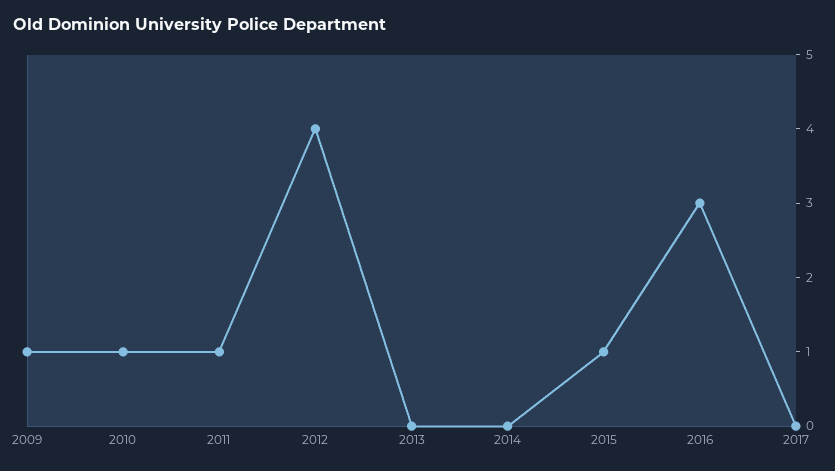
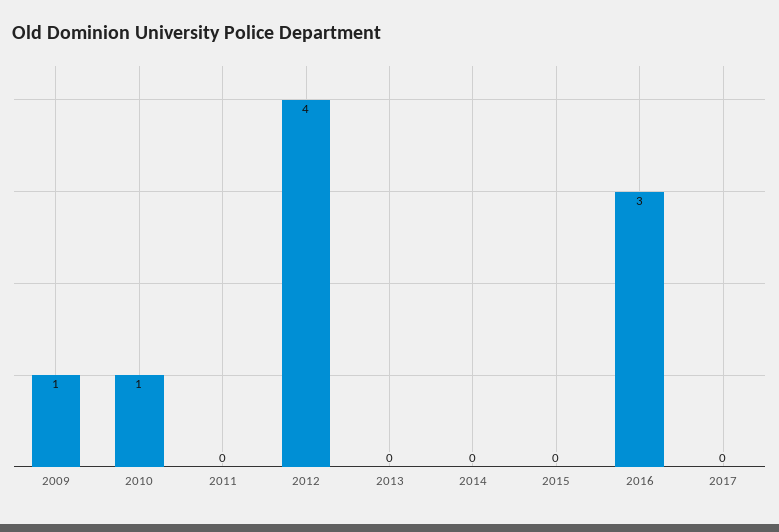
  {
    "2009": 1,
    "2010": 1,
-   "2011": 1,
+   "2011": 0,
    "2012": 4,
    "2013": 0,
    "2014": 0,
-   "2015": 1,
+   "2015": 0,
    "2016": 3,
    "2017": 0
  }

